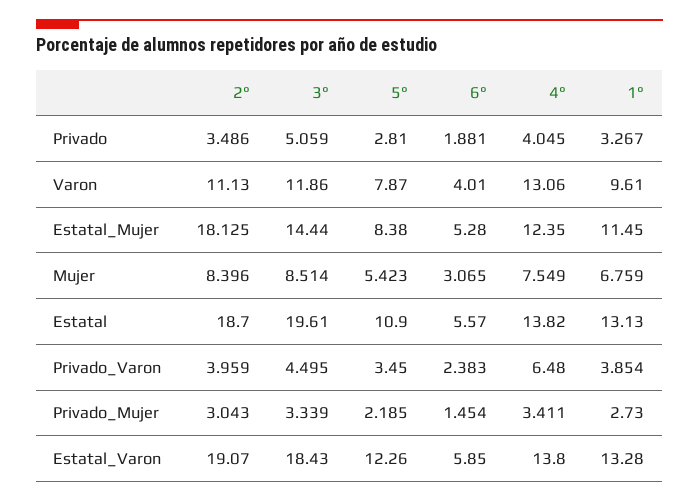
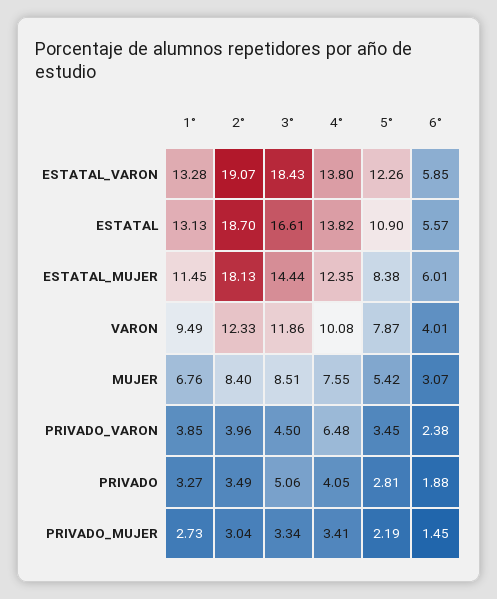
  {
    "2°": {
      "Privado": 3.486,
-     "Varon": 11.13,
+     "Varon": 12.33,
      "Estatal_Mujer": 18.125,
      "Mujer": 8.396,
      "Estatal": 18.7,
      "Privado_Varon": 3.959,
      "Privado_Mujer": 3.043,
      "Estatal_Varon": 19.07
    },
    "3°": {
      "Privado": 5.059,
      "Varon": 11.86,
      "Estatal_Mujer": 14.44,
      "Mujer": 8.514,
-     "Estatal": 19.61,
+     "Estatal": 16.61,
      "Privado_Varon": 4.495,
      "Privado_Mujer": 3.339,
      "Estatal_Varon": 18.43
    },
    "5°": {
      "Privado": 2.81,
      "Varon": 7.87,
      "Estatal_Mujer": 8.38,
      "Mujer": 5.423,
      "Estatal": 10.9,
      "Privado_Varon": 3.45,
      "Privado_Mujer": 2.185,
      "Estatal_Varon": 12.26
    },
    "6°": {
      "Privado": 1.881,
      "Varon": 4.01,
-     "Estatal_Mujer": 5.28,
+     "Estatal_Mujer": 6.01,
      "Mujer": 3.065,
      "Estatal": 5.57,
      "Privado_Varon": 2.383,
      "Privado_Mujer": 1.454,
      "Estatal_Varon": 5.85
    },
    "4°": {
      "Privado": 4.045,
-     "Varon": 13.06,
+     "Varon": 10.08,
      "Estatal_Mujer": 12.35,
      "Mujer": 7.549,
      "Estatal": 13.82,
      "Privado_Varon": 6.48,
      "Privado_Mujer": 3.411,
      "Estatal_Varon": 13.8
    },
    "1°": {
      "Privado": 3.267,
-     "Varon": 9.61,
+     "Varon": 9.49,
      "Estatal_Mujer": 11.45,
      "Mujer": 6.759,
      "Estatal": 13.13,
      "Privado_Varon": 3.854,
      "Privado_Mujer": 2.73,
      "Estatal_Varon": 13.28
    }
  }

